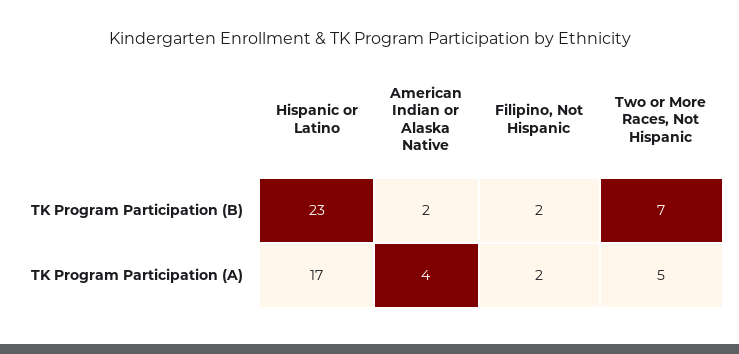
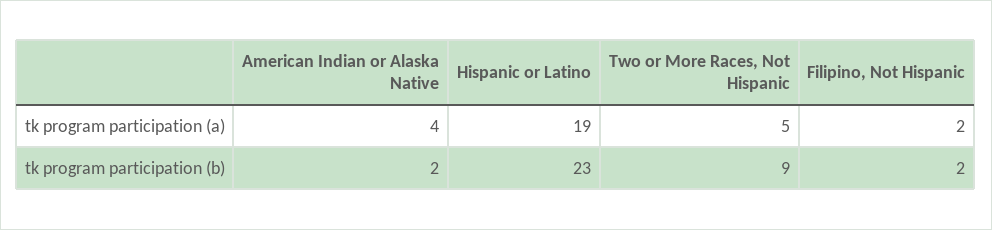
  {
    "Hispanic or Latino": {
      "TK Program Participation (B)": 23,
-     "TK Program Participation (A)": 17
+     "TK Program Participation (A)": 19
    },
    "American Indian or Alaska Native": {
      "TK Program Participation (B)": 2,
      "TK Program Participation (A)": 4
    },
    "Filipino, Not Hispanic": {
      "TK Program Participation (B)": 2,
      "TK Program Participation (A)": 2
    },
    "Two or More Races, Not Hispanic": {
-     "TK Program Participation (B)": 7,
+     "TK Program Participation (B)": 9,
      "TK Program Participation (A)": 5
    }
  }

